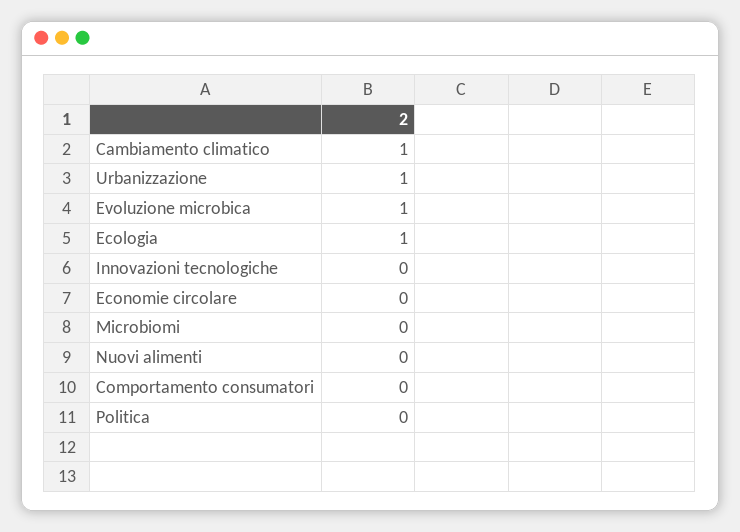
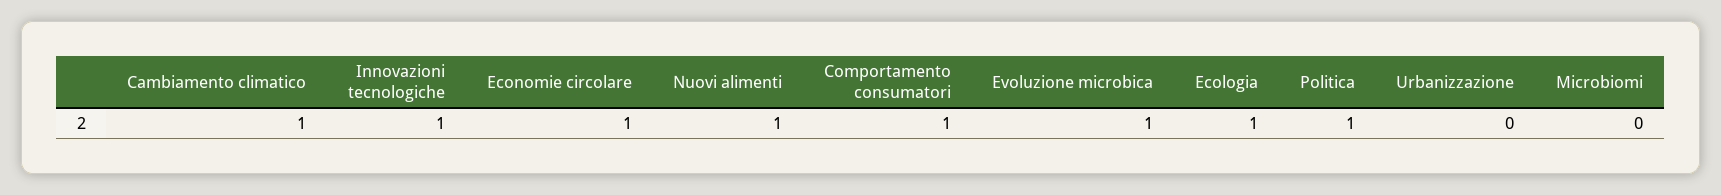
  {
    "Cambiamento climatico": 1,
-   "Urbanizzazione": 1,
+   "Urbanizzazione": 0,
    "Evoluzione microbica": 1,
    "Ecologia": 1,
-   "Innovazioni tecnologiche": 0,
+   "Innovazioni tecnologiche": 1,
-   "Economie circolare": 0,
+   "Economie circolare": 1,
    "Microbiomi": 0,
-   "Nuovi alimenti": 0,
+   "Nuovi alimenti": 1,
-   "Comportamento consumatori": 0,
+   "Comportamento consumatori": 1,
-   "Politica": 0
+   "Politica": 1
  }

